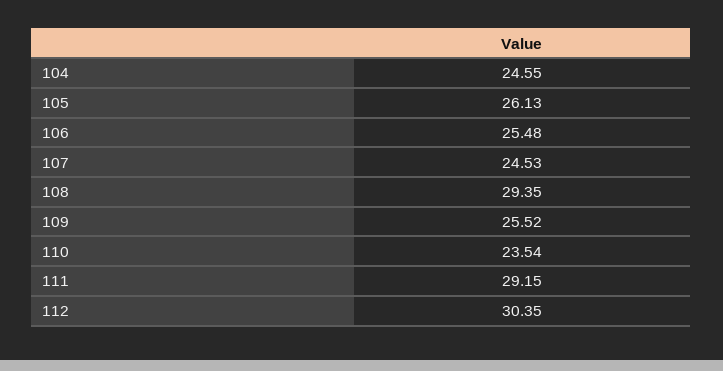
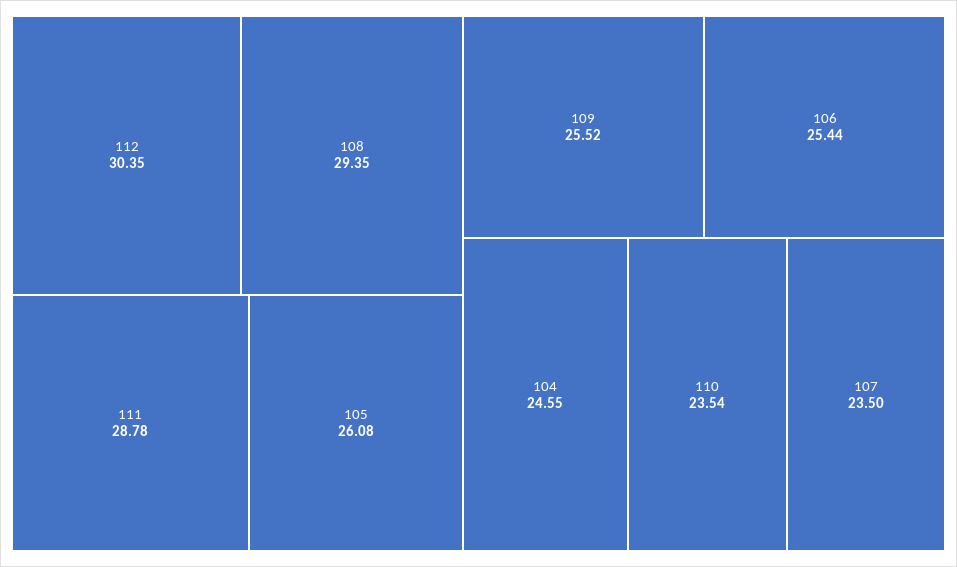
  {
    "104": 24.55,
-   "105": 26.13,
+   "105": 26.08,
-   "106": 25.48,
+   "106": 25.44,
-   "107": 24.53,
+   "107": 23.5,
    "108": 29.35,
    "109": 25.52,
    "110": 23.54,
-   "111": 29.15,
+   "111": 28.78,
    "112": 30.35
  }

